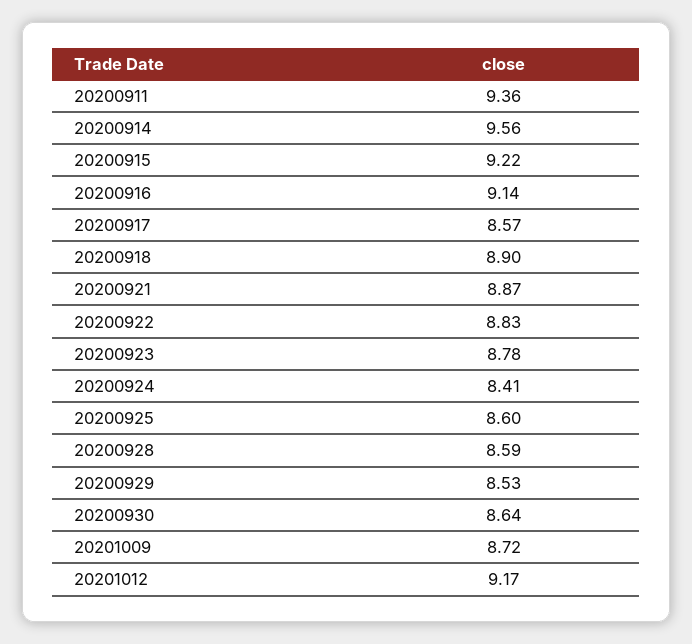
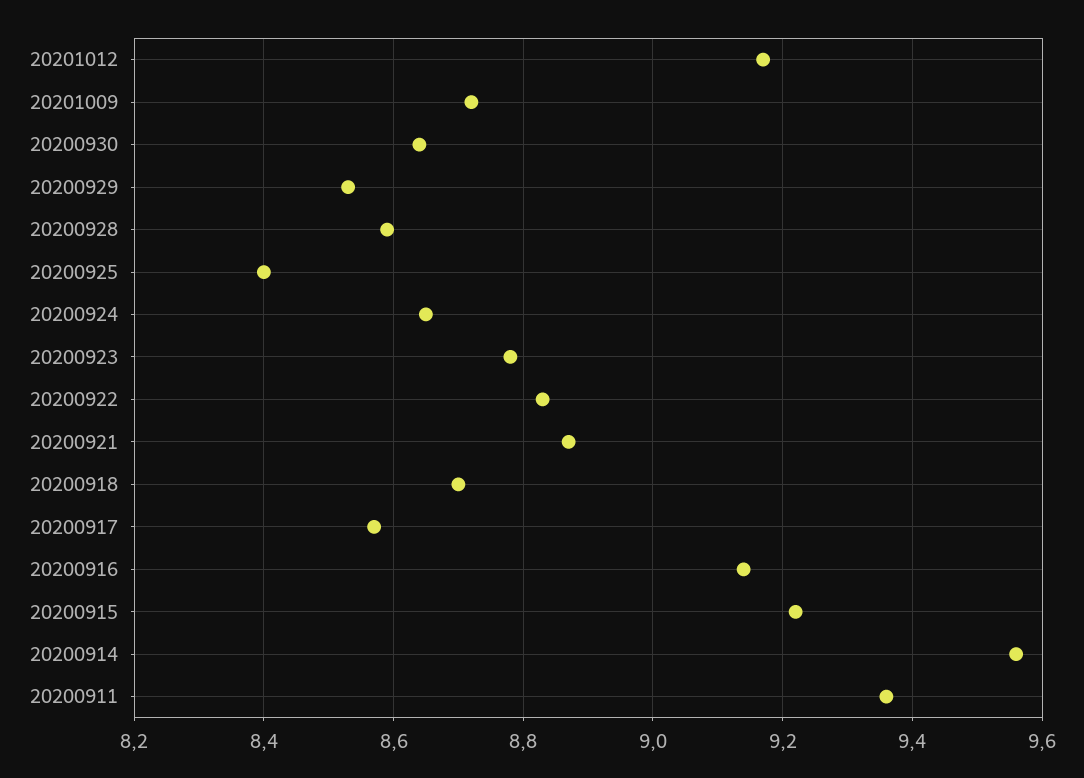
  {
    "20200911": 9.36,
    "20200914": 9.56,
    "20200915": 9.22,
    "20200916": 9.14,
    "20200917": 8.57,
-   "20200918": 8.9,
+   "20200918": 8.7,
    "20200921": 8.87,
    "20200922": 8.83,
    "20200923": 8.78,
-   "20200924": 8.41,
+   "20200924": 8.65,
-   "20200925": 8.6,
+   "20200925": 8.4,
    "20200928": 8.59,
    "20200929": 8.53,
    "20200930": 8.64,
    "20201009": 8.72,
    "20201012": 9.17
  }

